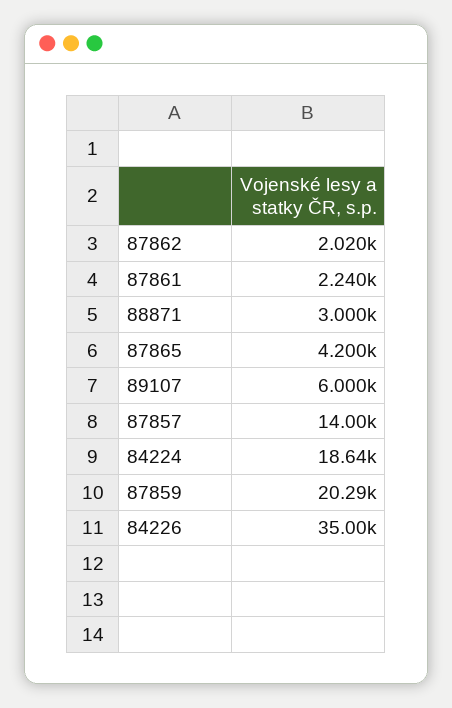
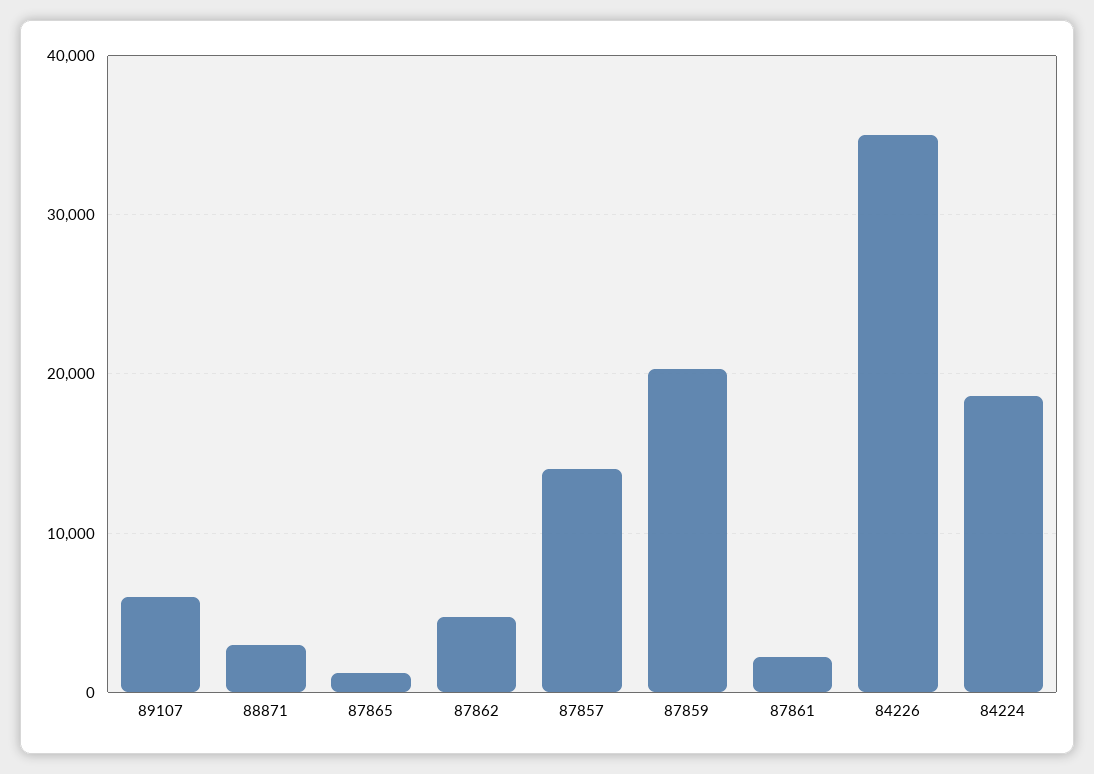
  {
-   "87862": 2020,
+   "87862": 5000,
    "87861": 2240,
    "88871": 3000,
-   "87865": 4200,
+   "87865": 1000,
    "89107": 6000,
    "87857": 14000,
    "84224": 18640,
    "87859": 20290,
    "84226": 35000
  }

